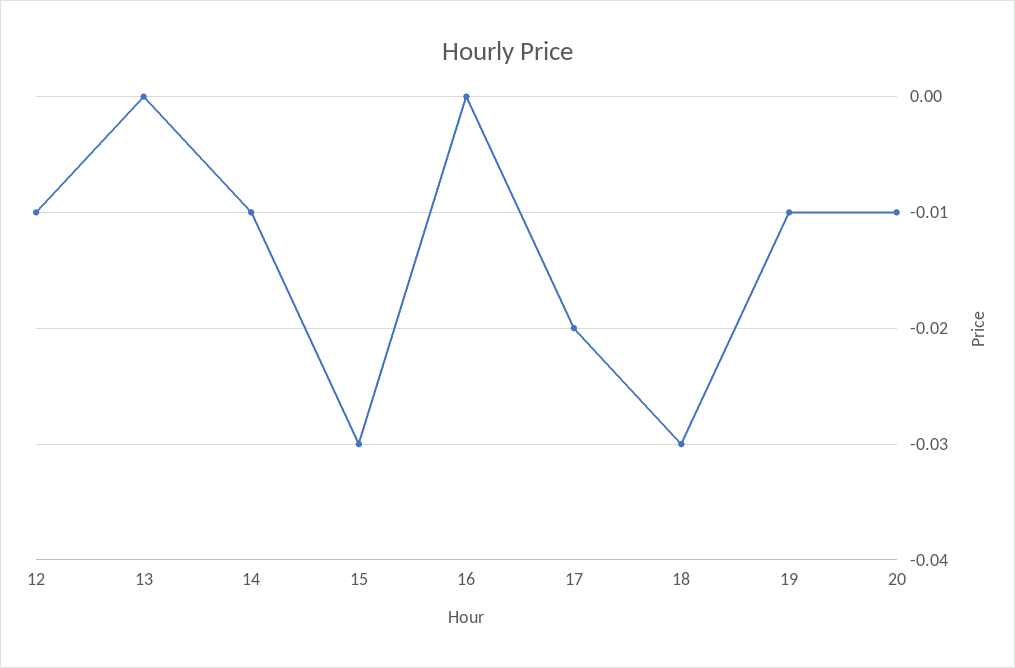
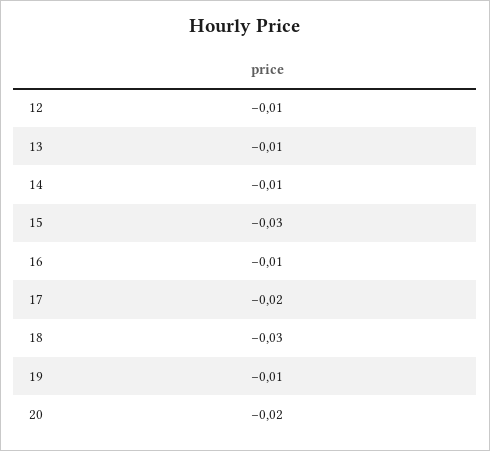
  {
    "12": -0.01,
-   "13": 0,
+   "13": -0.01,
    "14": -0.01,
    "15": -0.03,
-   "16": 0,
+   "16": -0.01,
    "17": -0.02,
    "18": -0.03,
    "19": -0.01,
-   "20": -0.01
+   "20": -0.02
  }

